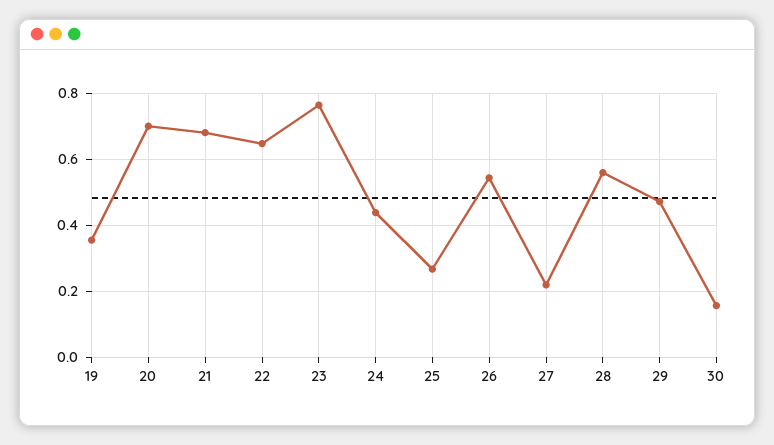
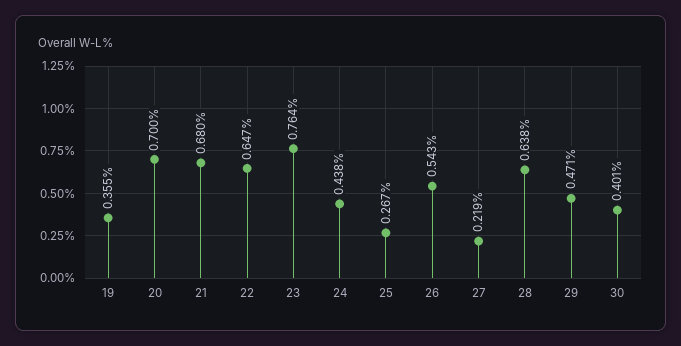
  {
    "19": 0.355,
    "20": 0.7,
    "21": 0.68,
    "22": 0.647,
    "23": 0.764,
    "24": 0.438,
    "25": 0.267,
    "26": 0.543,
    "27": 0.219,
-   "28": 0.56,
+   "28": 0.638,
    "29": 0.471,
-   "30": 0.16
+   "30": 0.401
  }

